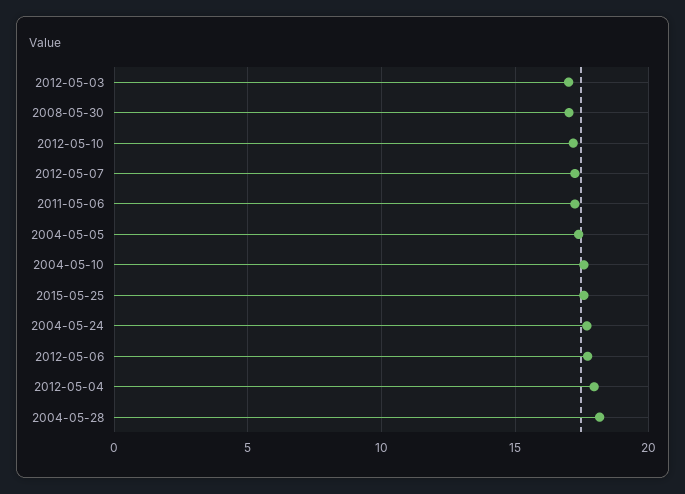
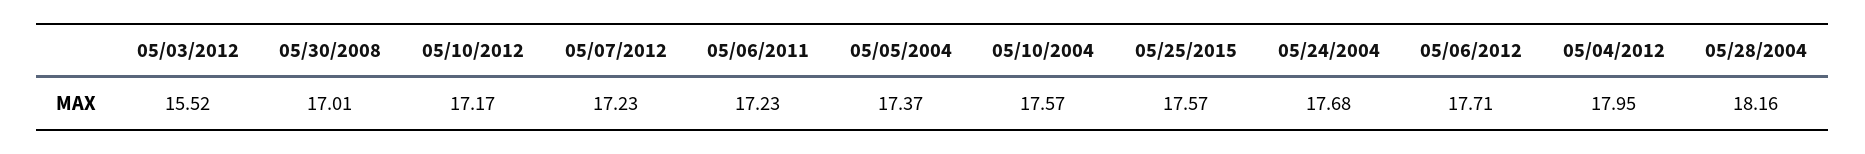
  {
-   "2012-05-03": 17,
+   "2012-05-03": 15.52,
    "2008-05-30": 17.01,
    "2012-05-10": 17.17,
    "2012-05-07": 17.23,
    "2011-05-06": 17.23,
    "2004-05-05": 17.37,
    "2004-05-10": 17.57,
    "2015-05-25": 17.57,
    "2004-05-24": 17.68,
    "2012-05-06": 17.71,
    "2012-05-04": 17.95,
    "2004-05-28": 18.16
  }

